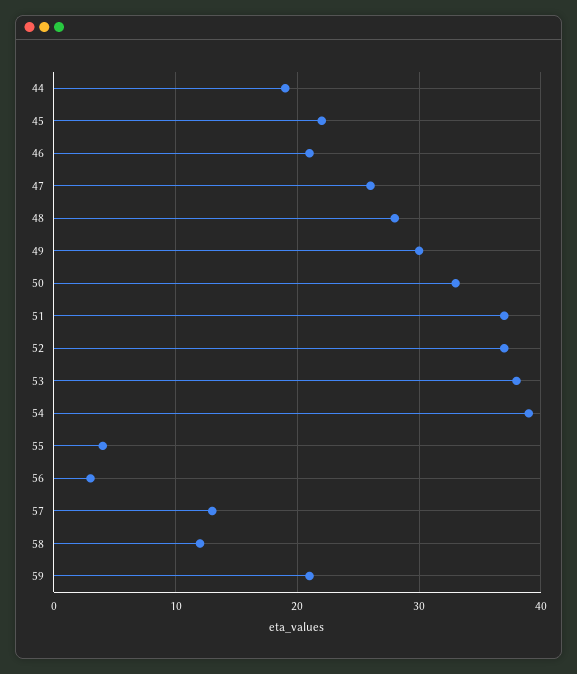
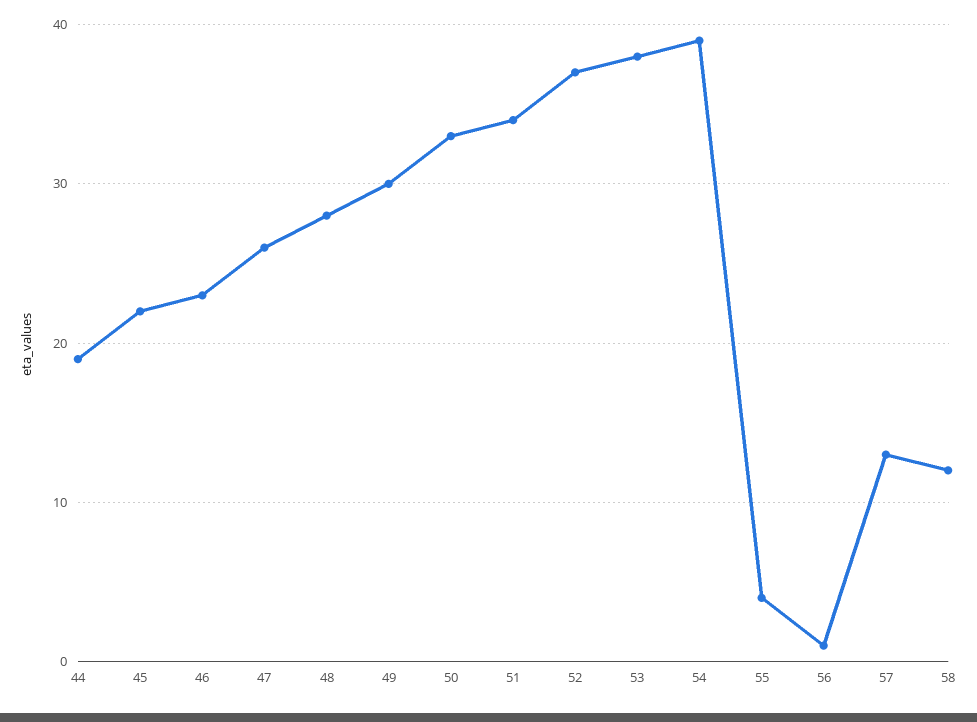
  {
    "44": 19,
    "45": 22,
-   "46": 21,
+   "46": 23,
    "47": 26,
    "48": 28,
    "49": 30,
    "50": 33,
-   "51": 37,
+   "51": 34,
    "52": 37,
    "53": 38,
    "54": 39,
    "55": 4,
-   "56": 3,
+   "56": 1,
    "57": 13,
-   "58": 12,
+   "58": 12
-   "59": 21
  }

